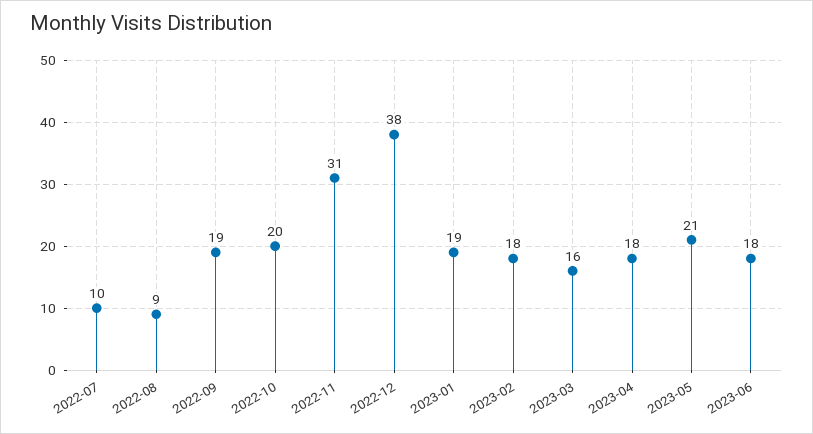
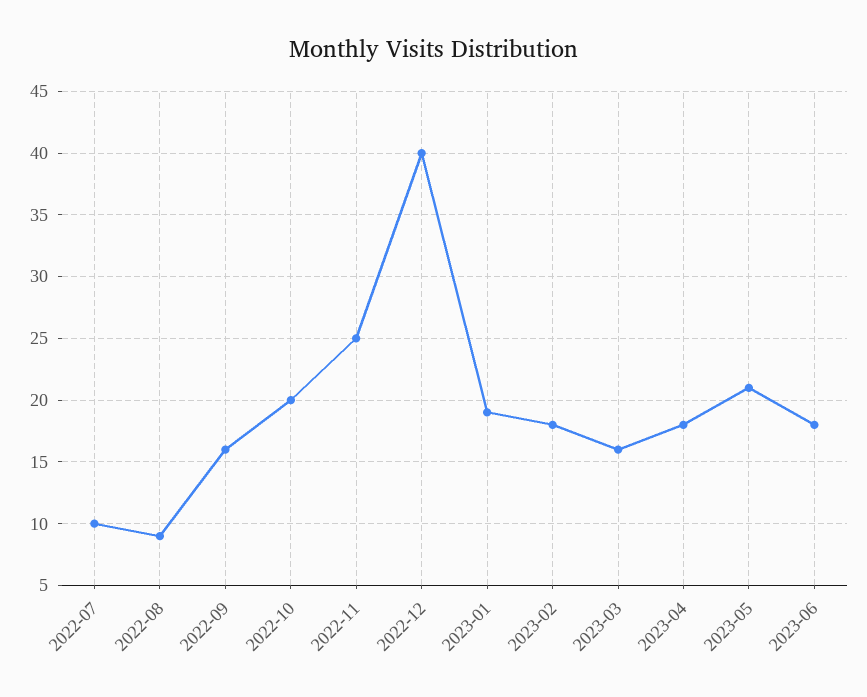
  {
    "2022-07": 10,
    "2022-08": 9,
-   "2022-09": 19,
+   "2022-09": 16,
    "2022-10": 20,
-   "2022-11": 31,
+   "2022-11": 25,
-   "2022-12": 38,
+   "2022-12": 40,
    "2023-01": 19,
    "2023-02": 18,
    "2023-03": 16,
    "2023-04": 18,
    "2023-05": 21,
    "2023-06": 18
  }

